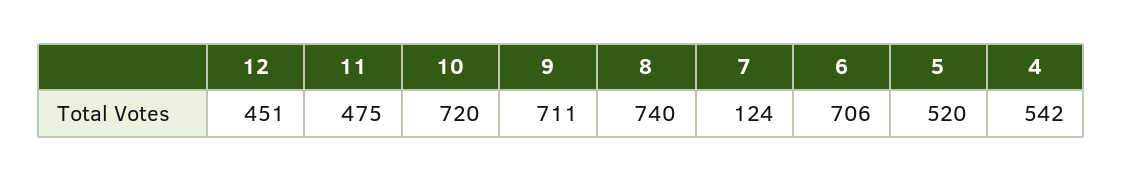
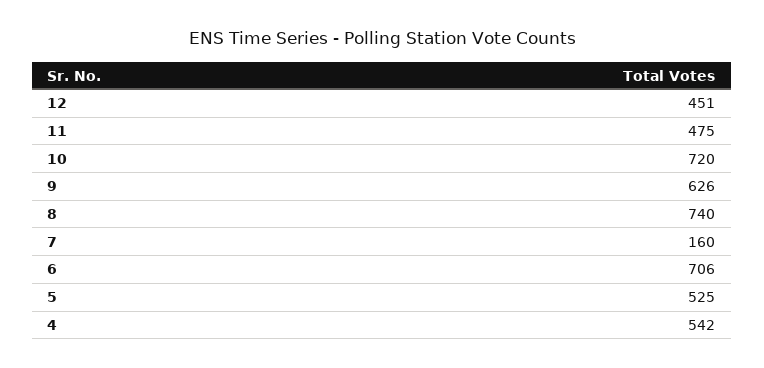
  {
    "12": 451,
    "11": 475,
    "10": 720,
-   "9": 711,
+   "9": 626,
    "8": 740,
-   "7": 124,
+   "7": 160,
    "6": 706,
-   "5": 520,
+   "5": 525,
    "4": 542
  }

